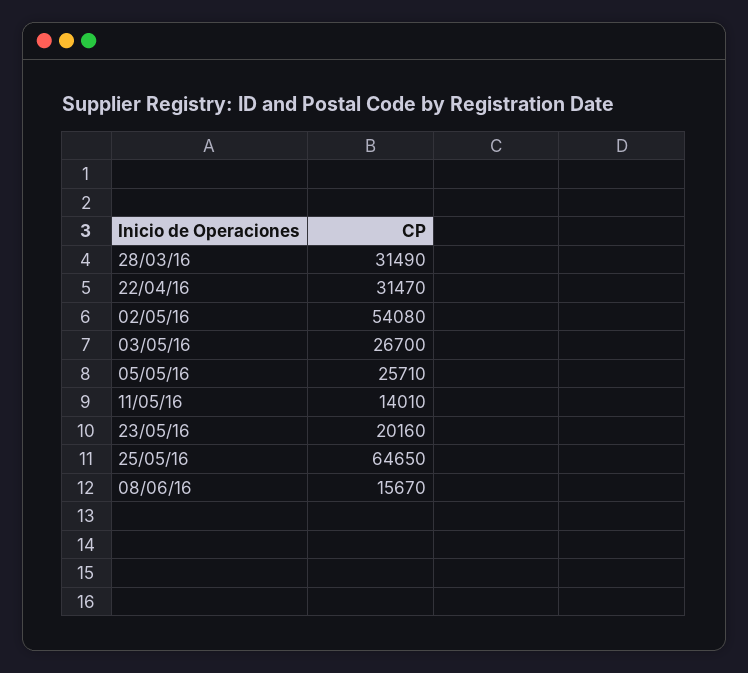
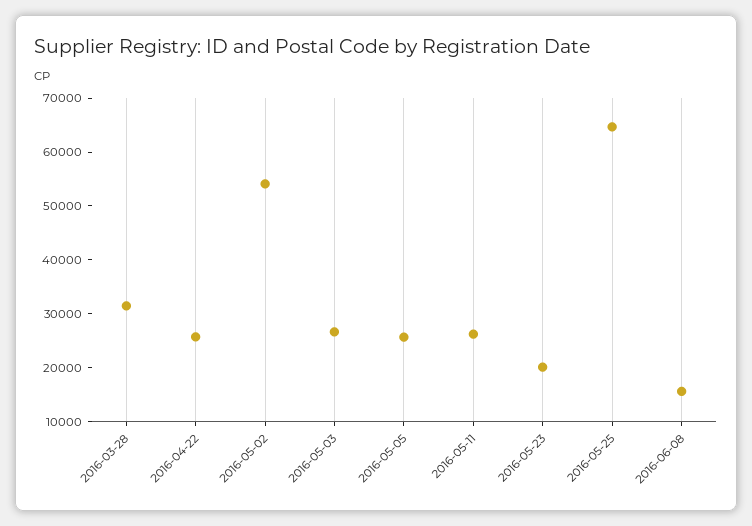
  {
    "28/03/16": 31490,
-   "22/04/16": 31470,
+   "22/04/16": 26000,
    "02/05/16": 54080,
    "03/05/16": 26700,
    "05/05/16": 25710,
-   "11/05/16": 14010,
+   "11/05/16": 26000,
    "23/05/16": 20160,
    "25/05/16": 64650,
    "08/06/16": 15670
  }

